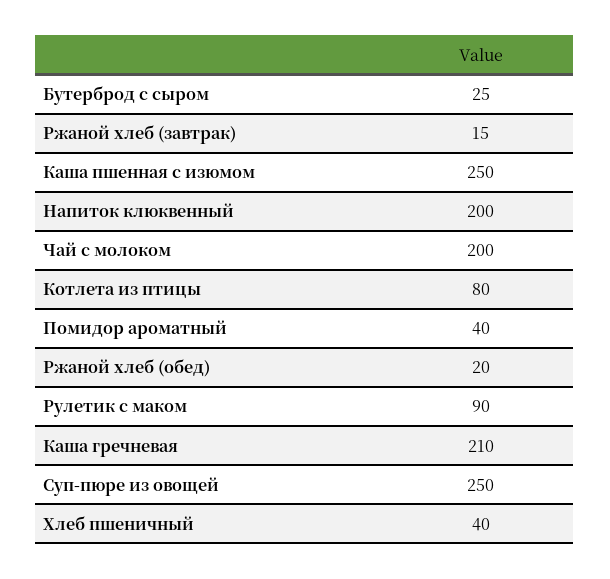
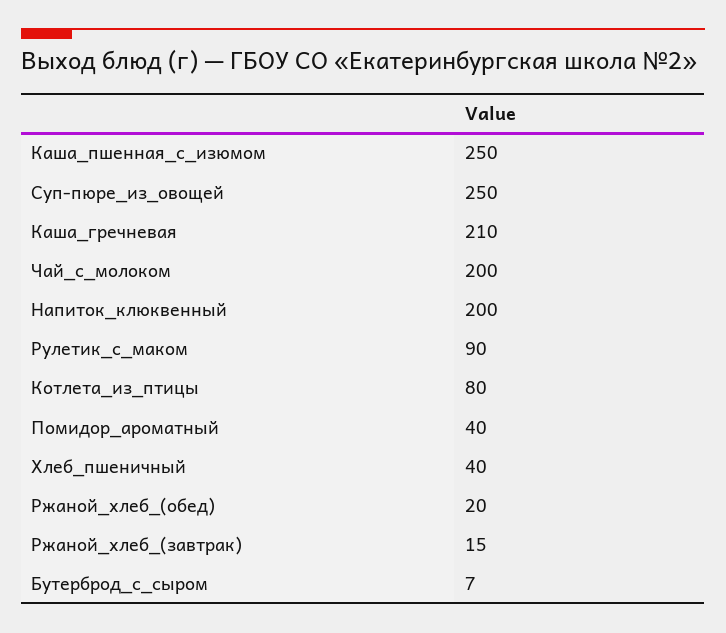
  {
-   "Бутерброд с сыром": 25,
+   "Бутерброд с сыром": 7,
    "Ржаной хлеб (завтрак)": 15,
    "Каша пшенная с изюмом": 250,
    "Напиток клюквенный": 200,
    "Чай с молоком": 200,
    "Котлета из птицы": 80,
    "Помидор ароматный": 40,
    "Ржаной хлеб (обед)": 20,
    "Рулетик с маком": 90,
    "Каша гречневая": 210,
    "Суп-пюре из овощей": 250,
    "Хлеб пшеничный": 40
  }

